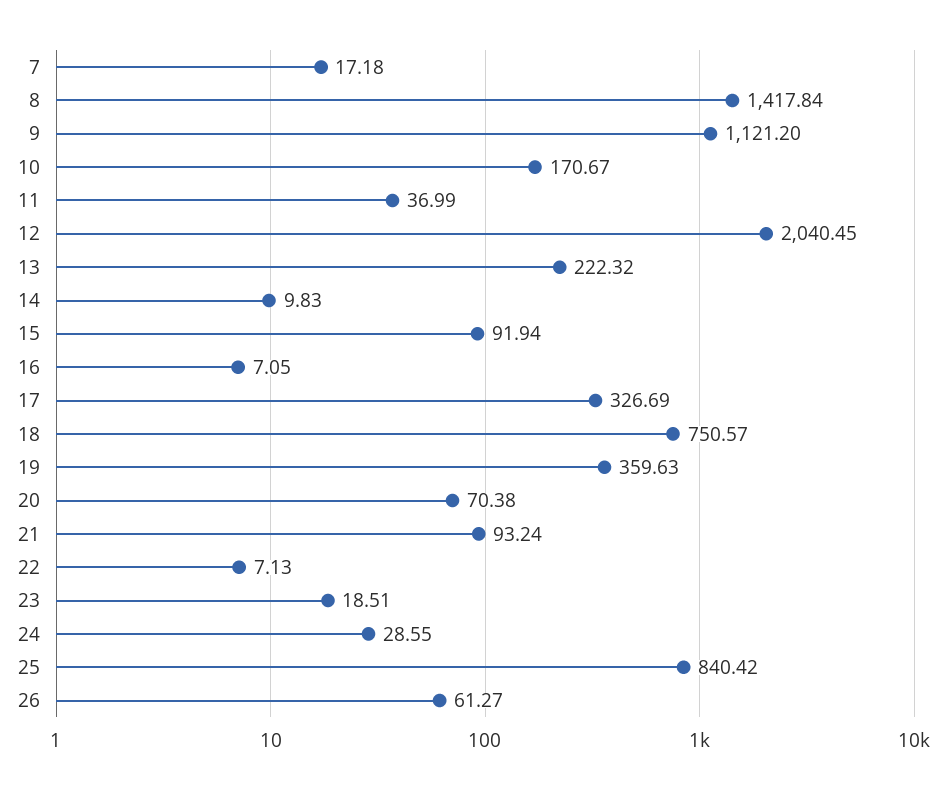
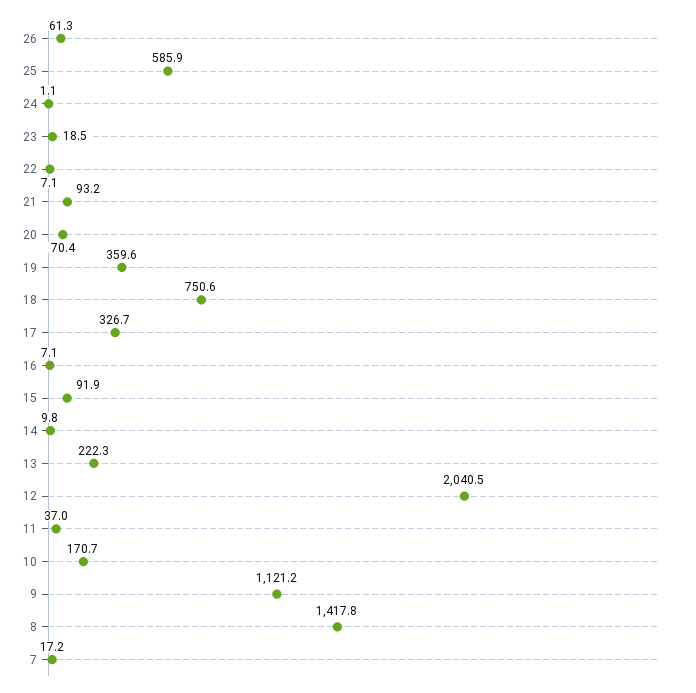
  {
    "7": 17.18,
    "8": 1417.84,
    "9": 1121.2,
    "10": 170.67,
    "11": 36.99,
    "12": 2040.45,
    "13": 222.32,
    "14": 9.83,
    "15": 91.94,
    "16": 7.05,
    "17": 326.69,
    "18": 750.57,
    "19": 359.63,
    "20": 70.38,
    "21": 93.24,
    "22": 7.13,
    "23": 18.51,
-   "24": 28.55,
+   "24": 1.1,
-   "25": 840.42,
+   "25": 585.9,
    "26": 61.27
  }

